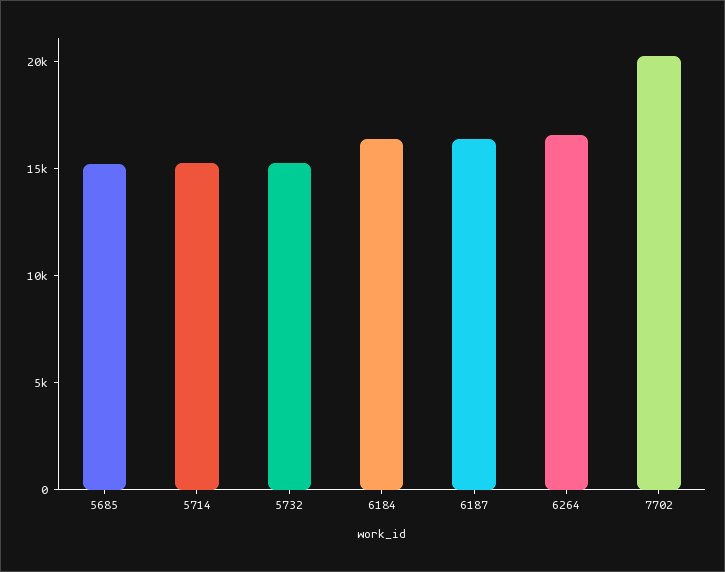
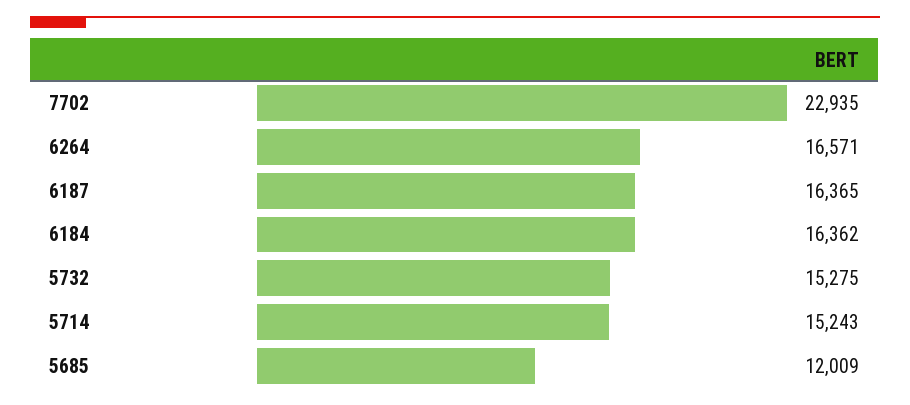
  {
-   "5685": 15000,
+   "5685": 12009,
    "5714": 15243,
    "5732": 15275,
    "6184": 16362,
    "6187": 16365,
    "6264": 16571,
-   "7702": 20000
+   "7702": 22935
  }

